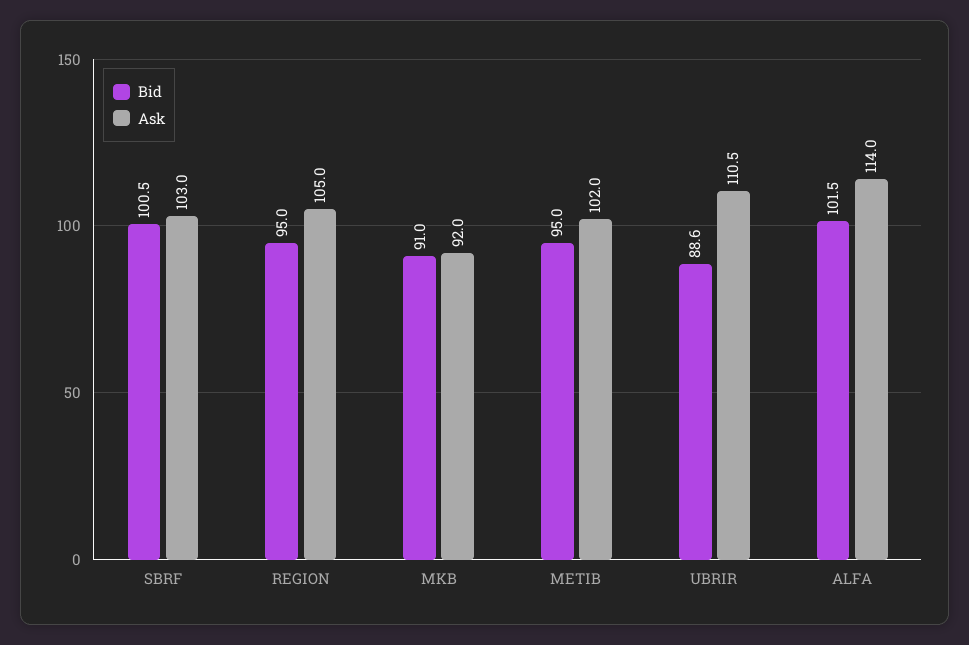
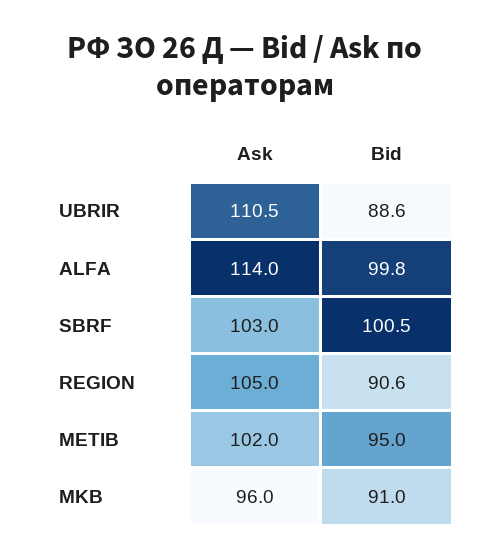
  {
    "Bid": {
      "SBRF": 100.5,
-     "REGION": 95,
+     "REGION": 90.6,
      "MKB": 91,
      "METIB": 95,
      "UBRIR": 88.6,
-     "ALFA": 101.5
+     "ALFA": 99.8
    },
    "Ask": {
      "SBRF": 103,
      "REGION": 105,
-     "MKB": 92,
+     "MKB": 96,
      "METIB": 102,
      "UBRIR": 110.5,
      "ALFA": 114
    }
  }

